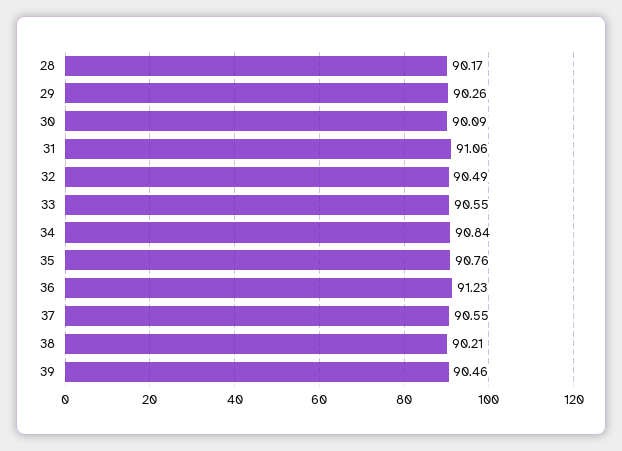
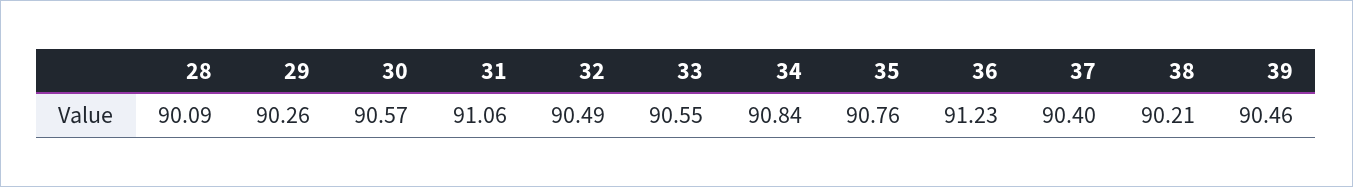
  {
-   "28": 90.17,
+   "28": 90.09,
    "29": 90.26,
-   "30": 90.09,
+   "30": 90.57,
    "31": 91.06,
    "32": 90.49,
    "33": 90.55,
    "34": 90.84,
    "35": 90.76,
    "36": 91.23,
-   "37": 90.55,
+   "37": 90.4,
    "38": 90.21,
    "39": 90.46
  }

